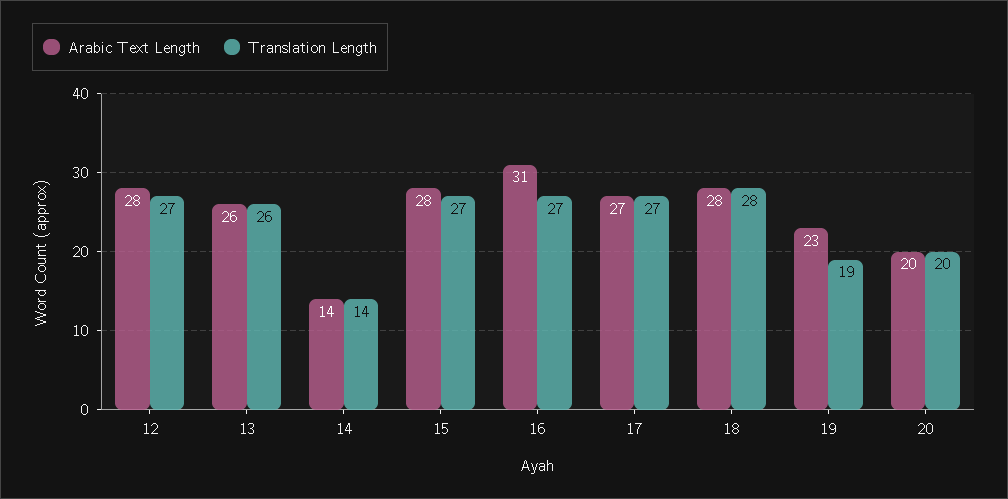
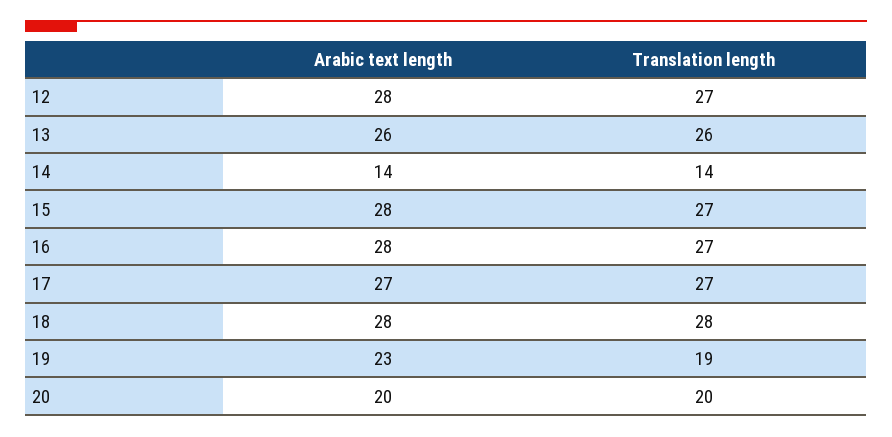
  {
    "Arabic Text Length": {
      "12": 28,
      "13": 26,
      "14": 14,
      "15": 28,
-     "16": 31,
+     "16": 28,
      "17": 27,
      "18": 28,
      "19": 23,
      "20": 20
    },
    "Translation Length": {
      "12": 27,
      "13": 26,
      "14": 14,
      "15": 27,
      "16": 27,
      "17": 27,
      "18": 28,
      "19": 19,
      "20": 20
    }
  }

